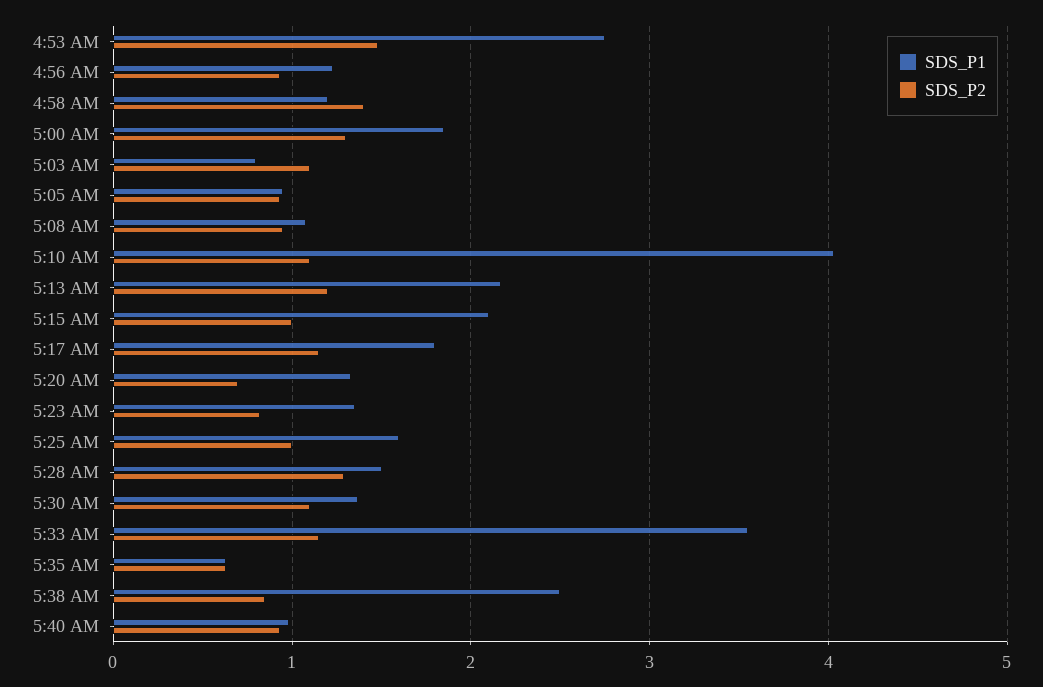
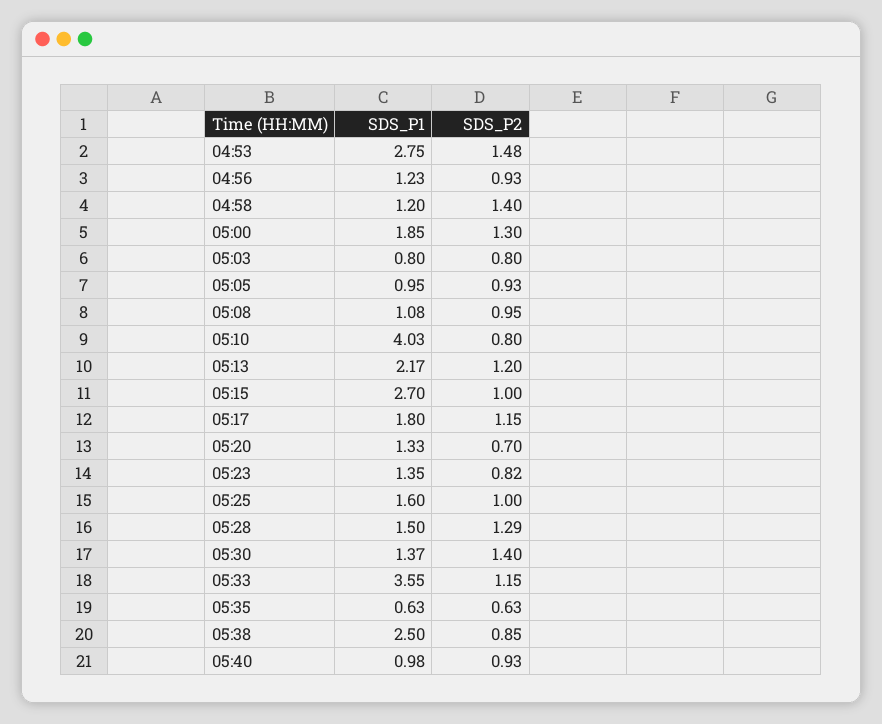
  {
    "SDS_P1": {
      "4:53 AM": 2.75,
      "4:56 AM": 1.23,
      "4:58 AM": 1.2,
      "5:00 AM": 1.85,
      "5:03 AM": 0.8,
      "5:05 AM": 0.95,
      "5:08 AM": 1.08,
      "5:10 AM": 4.03,
      "5:13 AM": 2.17,
-     "5:15 AM": 2.1,
+     "5:15 AM": 2.7,
      "5:17 AM": 1.8,
      "5:20 AM": 1.33,
      "5:23 AM": 1.35,
      "5:25 AM": 1.6,
      "5:28 AM": 1.5,
      "5:30 AM": 1.37,
      "5:33 AM": 3.55,
      "5:35 AM": 0.63,
      "5:38 AM": 2.5,
      "5:40 AM": 0.98
    },
    "SDS_P2": {
      "4:53 AM": 1.48,
      "4:56 AM": 0.93,
      "4:58 AM": 1.4,
      "5:00 AM": 1.3,
-     "5:03 AM": 1.1,
+     "5:03 AM": 0.8,
      "5:05 AM": 0.93,
      "5:08 AM": 0.95,
-     "5:10 AM": 1.1,
+     "5:10 AM": 0.8,
      "5:13 AM": 1.2,
      "5:15 AM": 1,
      "5:17 AM": 1.15,
      "5:20 AM": 0.7,
      "5:23 AM": 0.82,
      "5:25 AM": 1,
      "5:28 AM": 1.29,
-     "5:30 AM": 1.1,
+     "5:30 AM": 1.4,
      "5:33 AM": 1.15,
      "5:35 AM": 0.63,
      "5:38 AM": 0.85,
      "5:40 AM": 0.93
    }
  }

